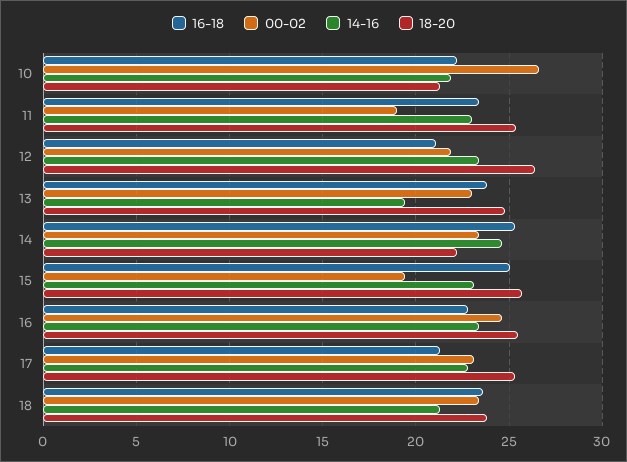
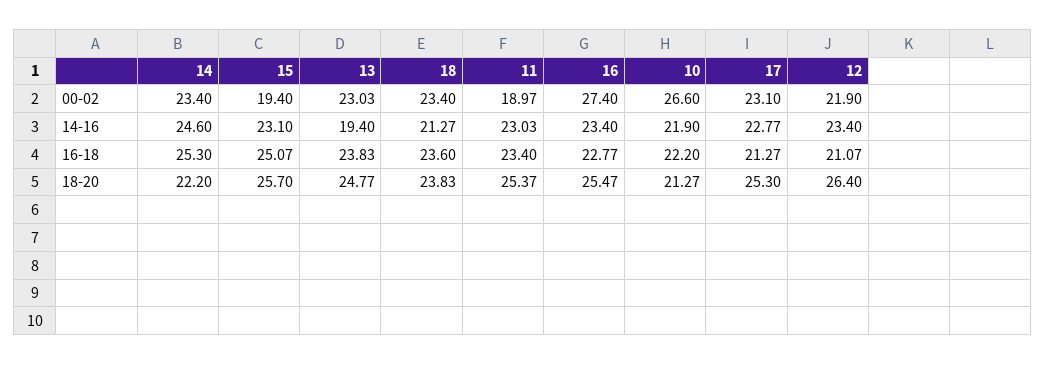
  {
    "16-18": {
      "10": 22.2,
      "11": 23.4,
      "12": 21.07,
      "13": 23.83,
      "14": 25.3,
      "15": 25.07,
      "16": 22.77,
      "17": 21.27,
      "18": 23.6
    },
    "00-02": {
      "10": 26.6,
      "11": 18.97,
      "12": 21.9,
      "13": 23.03,
      "14": 23.4,
      "15": 19.4,
-     "16": 24.5,
+     "16": 27.4,
      "17": 23.1,
      "18": 23.4
    },
    "14-16": {
      "10": 21.9,
      "11": 23.03,
      "12": 23.4,
      "13": 19.4,
      "14": 24.6,
      "15": 23.1,
      "16": 23.4,
      "17": 22.77,
      "18": 21.27
    },
    "18-20": {
      "10": 21.27,
      "11": 25.37,
      "12": 26.4,
      "13": 24.77,
      "14": 22.2,
      "15": 25.7,
      "16": 25.47,
      "17": 25.3,
      "18": 23.83
    }
  }

